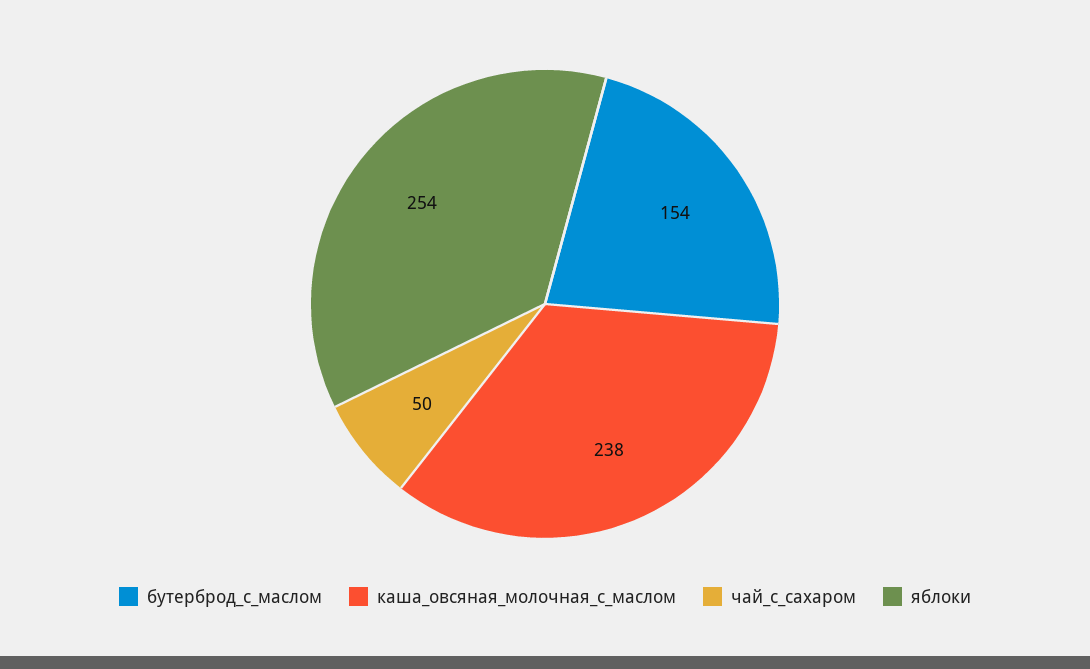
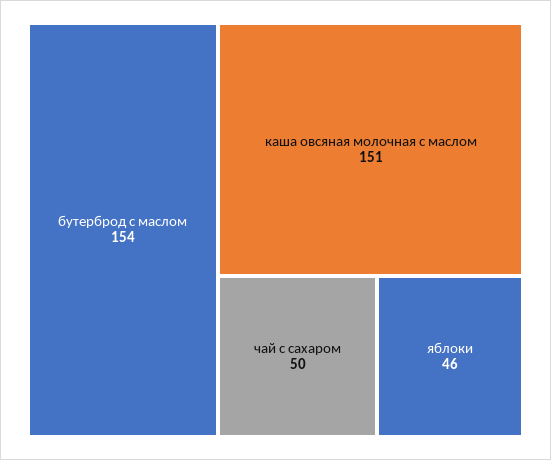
  {
    "бутерброд_с_маслом": 154,
-   "каша_овсяная_молочная_с_маслом": 238,
+   "каша_овсяная_молочная_с_маслом": 151,
    "чай_с_сахаром": 50,
-   "яблоки": 254
+   "яблоки": 46
  }

